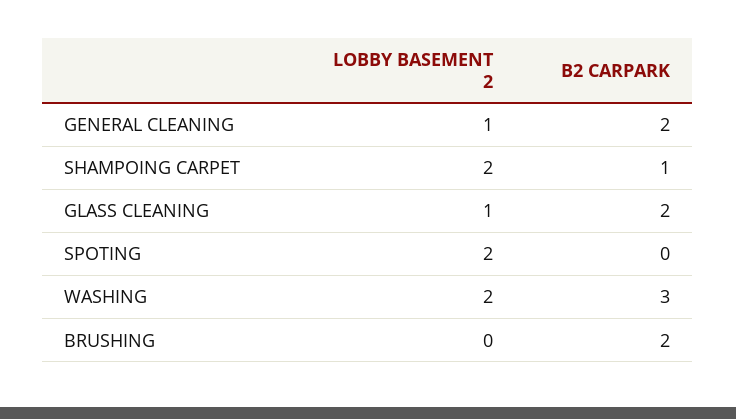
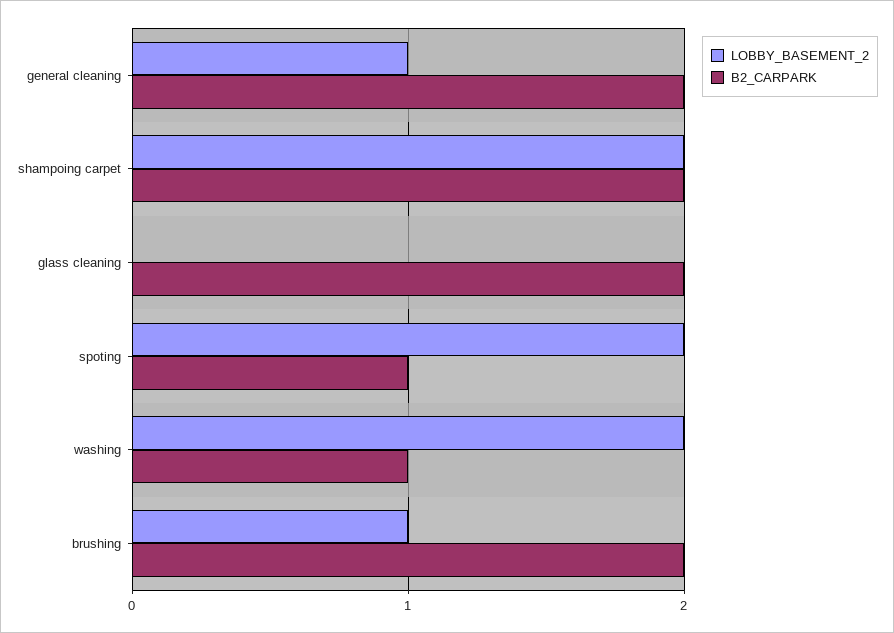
  {
    "LOBBY BASEMENT 2": {
      "GENERAL CLEANING": 1,
      "SHAMPOING CARPET": 2,
-     "GLASS CLEANING": 1,
+     "GLASS CLEANING": 0,
      "SPOTING": 2,
      "WASHING": 2,
-     "BRUSHING": 0
+     "BRUSHING": 1
    },
    "B2 CARPARK": {
      "GENERAL CLEANING": 2,
-     "SHAMPOING CARPET": 1,
+     "SHAMPOING CARPET": 2,
      "GLASS CLEANING": 2,
-     "SPOTING": 0,
+     "SPOTING": 1,
-     "WASHING": 3,
+     "WASHING": 1,
      "BRUSHING": 2
    }
  }

